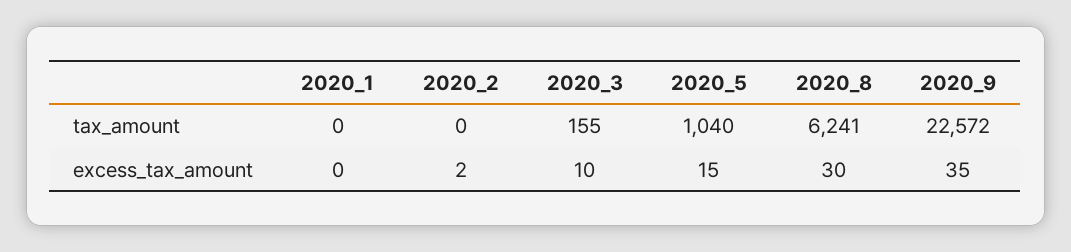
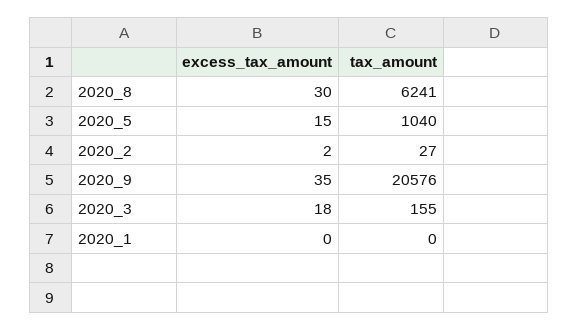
  {
    "2020_1": {
      "tax_amount": 0,
      "excess_tax_amount": 0
    },
    "2020_2": {
-     "tax_amount": 0,
+     "tax_amount": 27,
      "excess_tax_amount": 2
    },
    "2020_3": {
      "tax_amount": 155,
-     "excess_tax_amount": 10
+     "excess_tax_amount": 18
    },
    "2020_5": {
      "tax_amount": 1040,
      "excess_tax_amount": 15
    },
    "2020_8": {
      "tax_amount": 6241,
      "excess_tax_amount": 30
    },
    "2020_9": {
-     "tax_amount": 22572,
+     "tax_amount": 20576,
      "excess_tax_amount": 35
    }
  }

